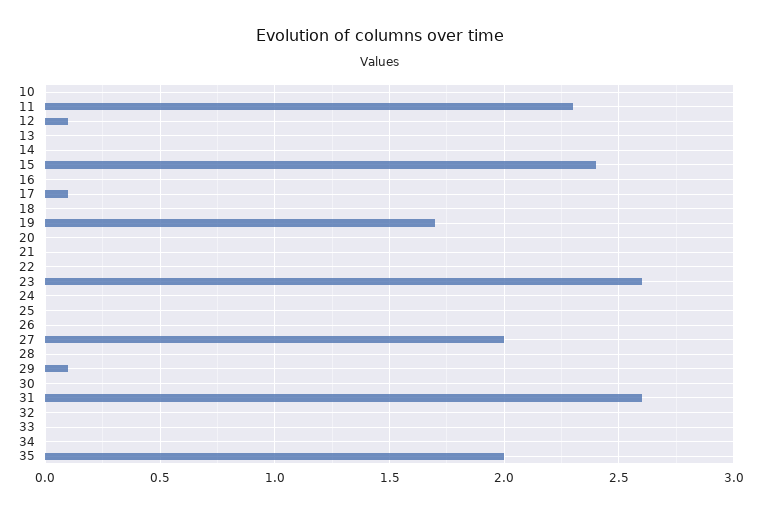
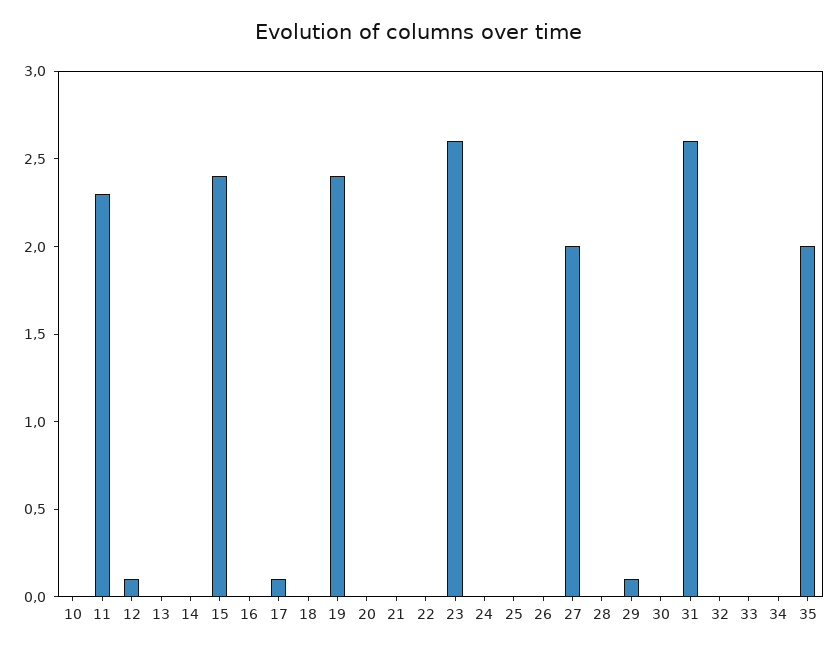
  {
    "10": 0,
    "11": 2.3,
    "12": 0.1,
    "13": 0,
    "14": 0,
    "15": 2.4,
    "16": 0,
    "17": 0.1,
    "18": 0,
-   "19": 1.7,
+   "19": 2.4,
    "20": 0,
    "21": 0,
    "22": 0,
    "23": 2.6,
    "24": 0,
    "25": 0,
    "26": 0,
    "27": 2,
    "28": 0,
    "29": 0.1,
    "30": 0,
    "31": 2.6,
    "32": 0,
    "33": 0,
    "34": 0,
    "35": 2
  }

